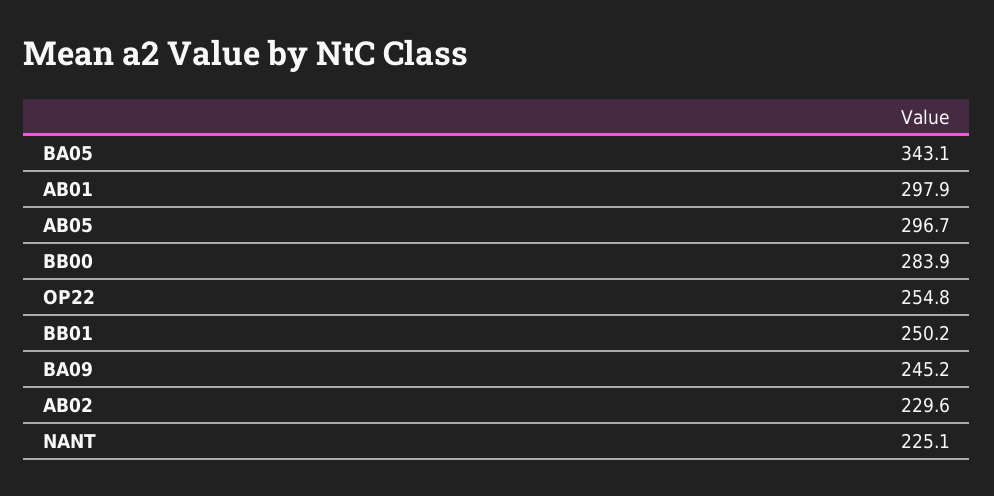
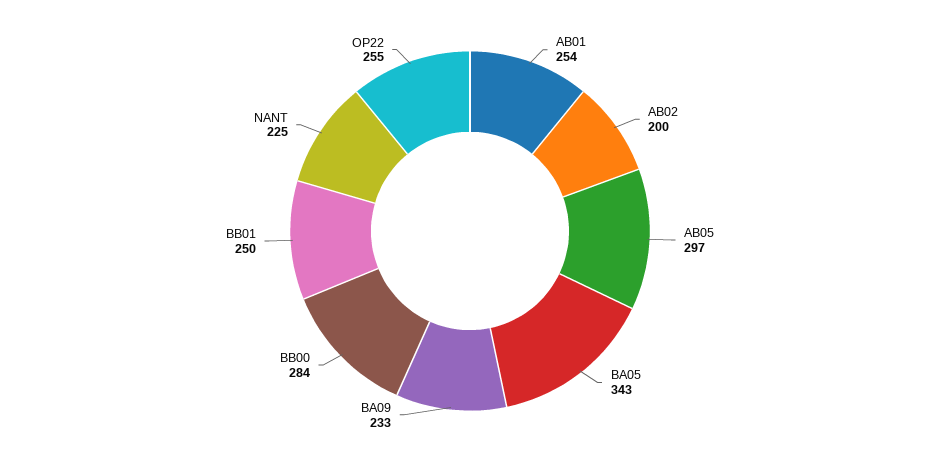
  {
    "BA05": 343.1,
-   "AB01": 297.9,
+   "AB01": 254,
    "AB05": 296.7,
    "BB00": 283.9,
    "OP22": 254.8,
    "BB01": 250.2,
-   "BA09": 245.2,
+   "BA09": 233,
-   "AB02": 229.6,
+   "AB02": 200,
    "NANT": 225.1
  }

